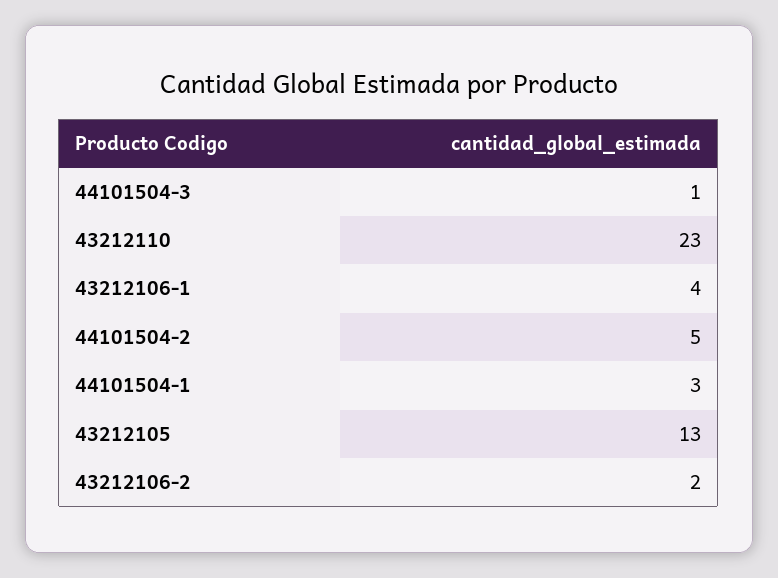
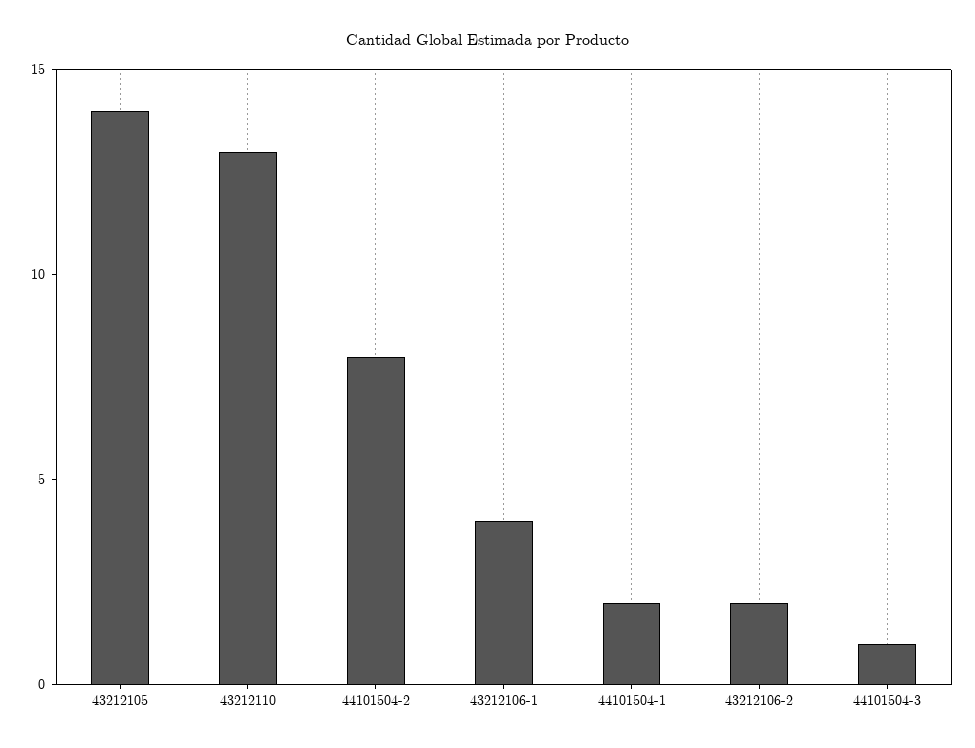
  {
    "44101504-3": 1,
-   "43212110": 23,
+   "43212110": 13,
    "43212106-1": 4,
-   "44101504-2": 5,
+   "44101504-2": 8,
-   "44101504-1": 3,
+   "44101504-1": 2,
-   "43212105": 13,
+   "43212105": 14,
    "43212106-2": 2
  }

